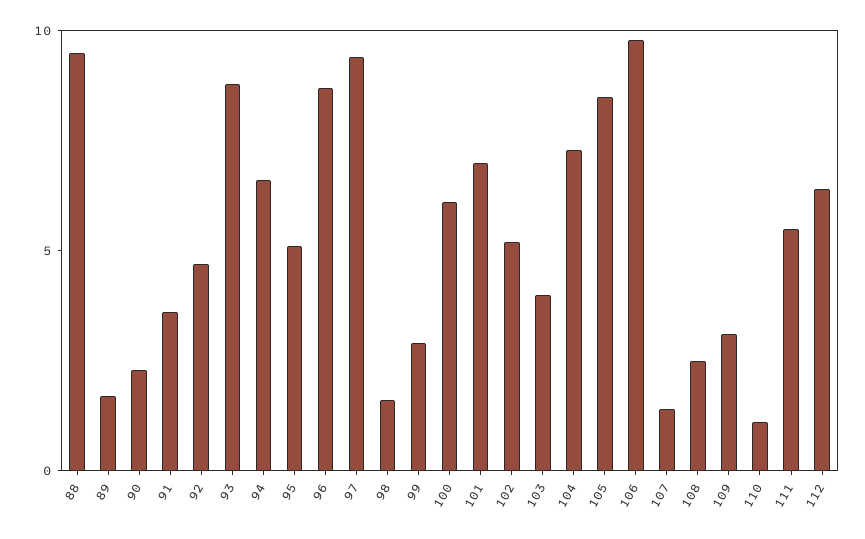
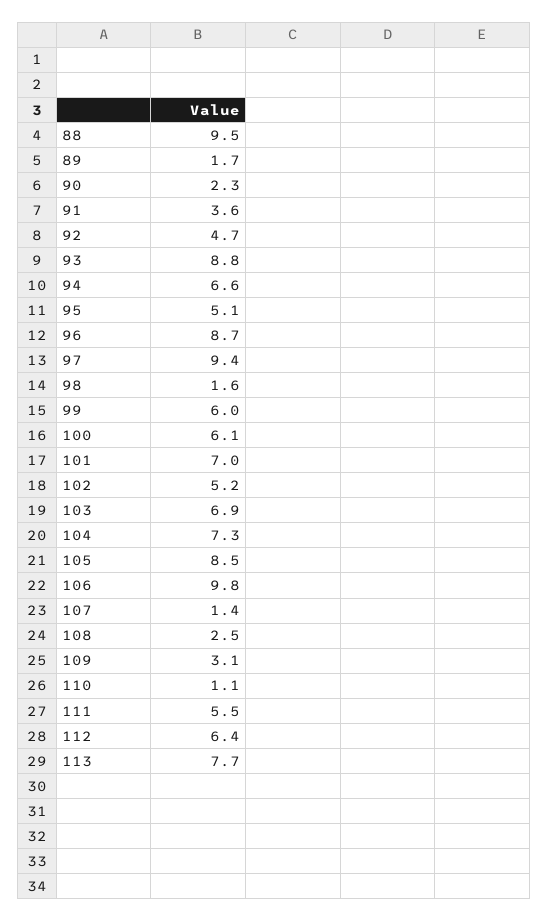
  {
    "88": 9.5,
    "89": 1.7,
    "90": 2.3,
    "91": 3.6,
    "92": 4.7,
    "93": 8.8,
    "94": 6.6,
    "95": 5.1,
    "96": 8.7,
    "97": 9.4,
    "98": 1.6,
-   "99": 3,
+   "99": 6,
    "100": 6.1,
    "101": 7,
    "102": 5.2,
-   "103": 4,
+   "103": 6.9,
    "104": 7.3,
    "105": 8.5,
    "106": 9.8,
    "107": 1.4,
    "108": 2.5,
    "109": 3.1,
    "110": 1.1,
    "111": 5.5,
-   "112": 6.4
+   "112": 6.4,
+   "113": 7.7
  }

